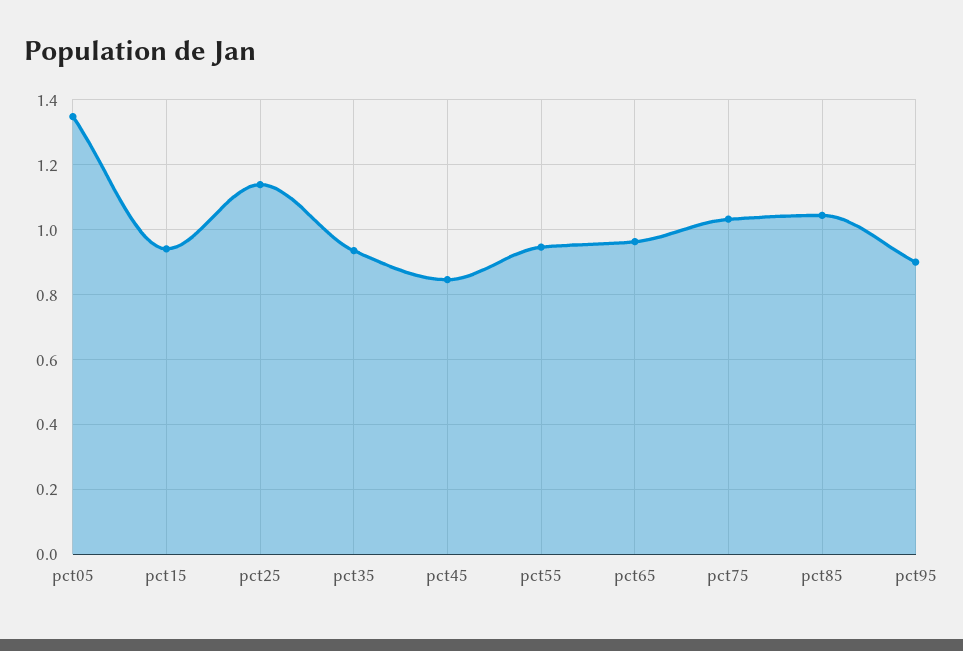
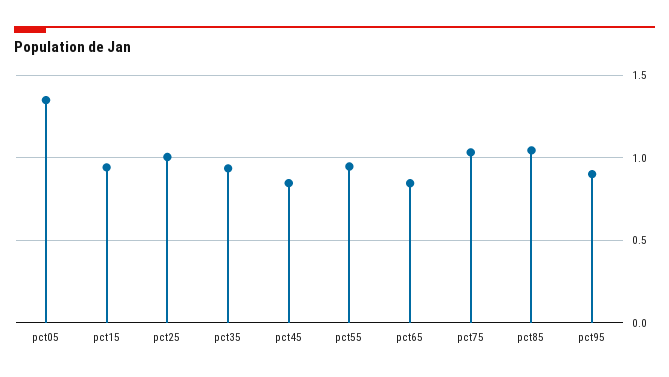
  {
    "pct05": 1.34,
    "pct15": 0.94,
-   "pct25": 1.14,
+   "pct25": 1,
    "pct35": 0.94,
    "pct45": 0.84,
    "pct55": 0.94,
-   "pct65": 0.96,
+   "pct65": 0.85,
    "pct75": 1.04,
    "pct85": 1.04,
    "pct95": 0.9
  }

